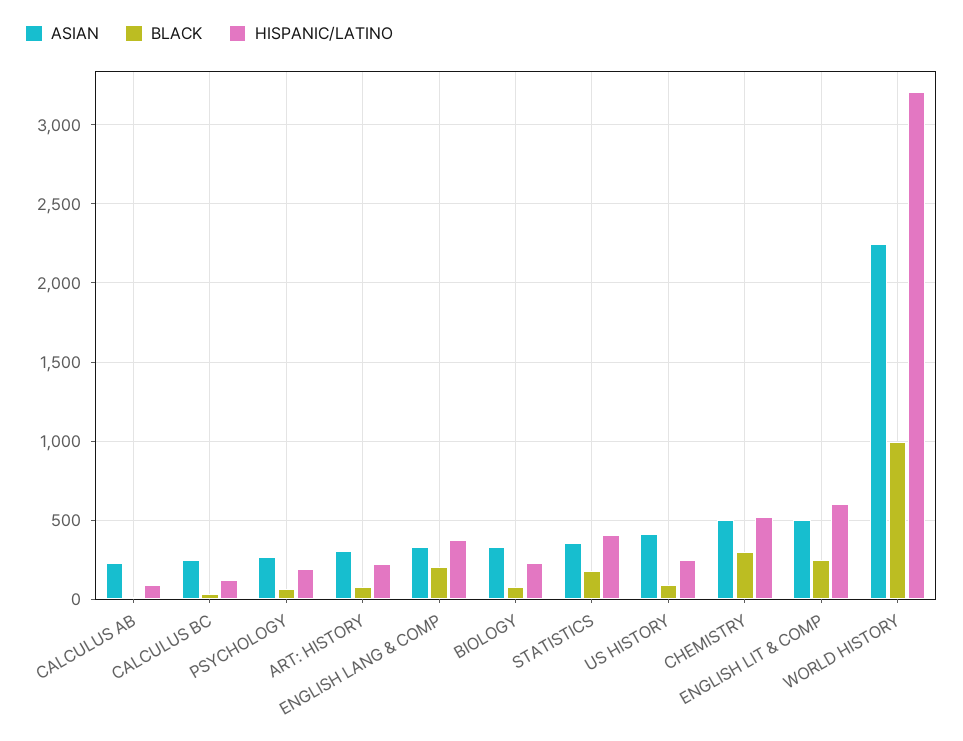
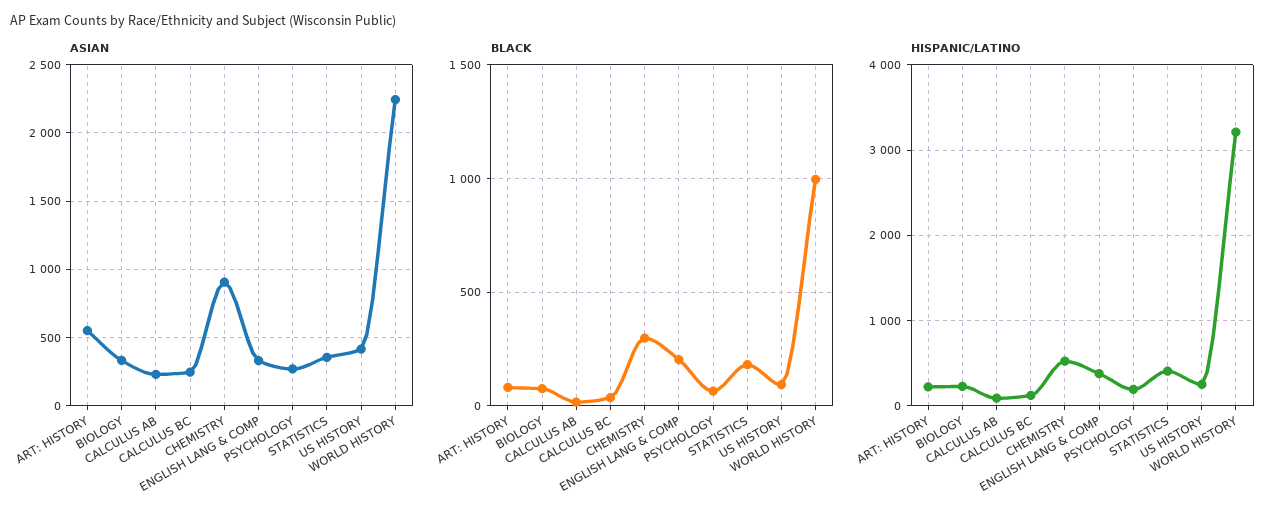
  {
    "ASIAN": {
      "CALCULUS AB": 250,
      "CALCULUS BC": 250,
      "PSYCHOLOGY": 250,
-     "ART: HISTORY": 300,
+     "ART: HISTORY": 550,
      "ENGLISH LANG & COMP": 350,
      "BIOLOGY": 350,
      "STATISTICS": 350,
      "US HISTORY": 400,
-     "CHEMISTRY": 500,
+     "CHEMISTRY": 900,
-     "ENGLISH LIT & COMP": 500,
      "WORLD HISTORY": 2250
    },
    "BLACK": {
      "CALCULUS AB": 0,
      "CALCULUS BC": 50,
      "PSYCHOLOGY": 50,
      "ART: HISTORY": 100,
      "ENGLISH LANG & COMP": 200,
      "BIOLOGY": 100,
      "STATISTICS": 200,
      "US HISTORY": 100,
      "CHEMISTRY": 300,
-     "ENGLISH LIT & COMP": 250,
      "WORLD HISTORY": 1000
    },
    "HISPANIC/LATINO": {
      "CALCULUS AB": 100,
      "CALCULUS BC": 100,
      "PSYCHOLOGY": 200,
      "ART: HISTORY": 200,
      "ENGLISH LANG & COMP": 400,
      "BIOLOGY": 250,
      "STATISTICS": 400,
      "US HISTORY": 250,
      "CHEMISTRY": 500,
-     "ENGLISH LIT & COMP": 600,
      "WORLD HISTORY": 3200
    }
  }

